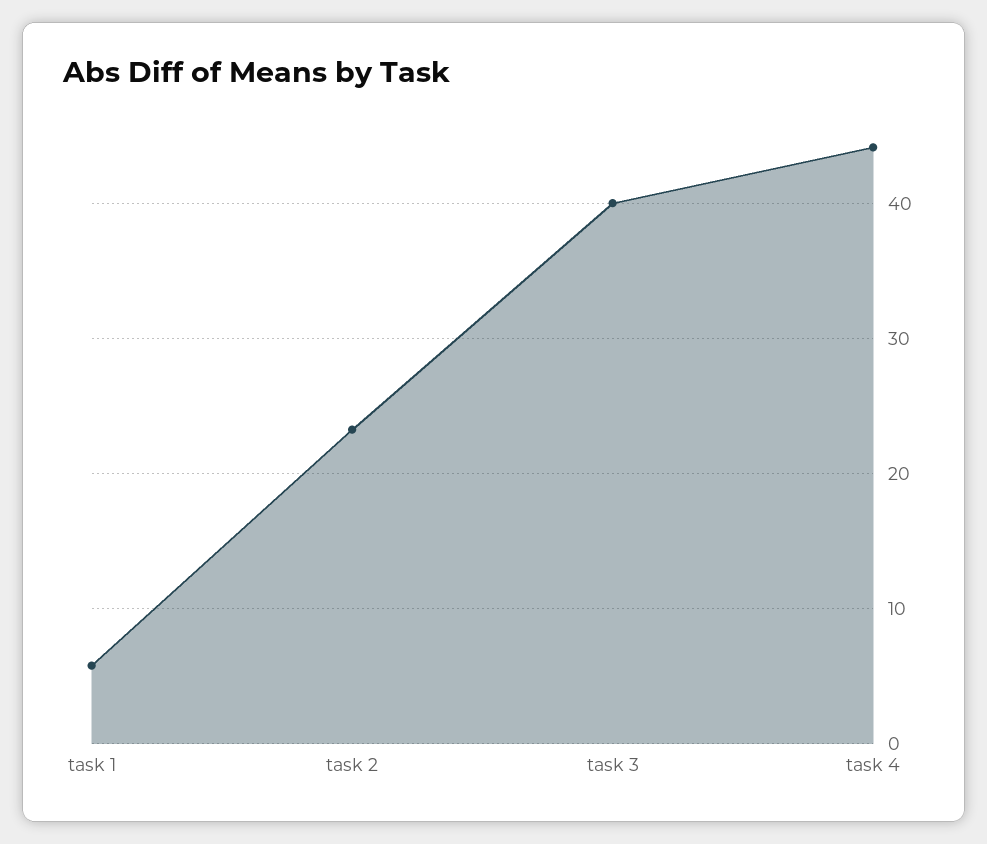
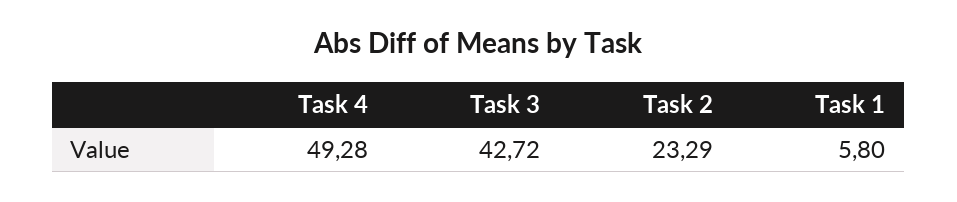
  {
    "task 1": 5.8,
    "task 2": 23.29,
-   "task 3": 40,
+   "task 3": 42.72,
-   "task 4": 44
+   "task 4": 49.28
  }

